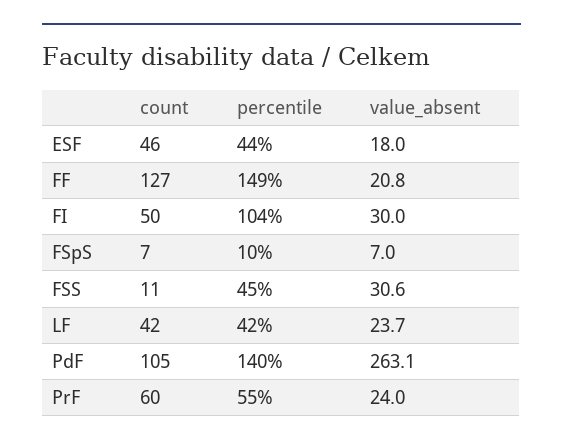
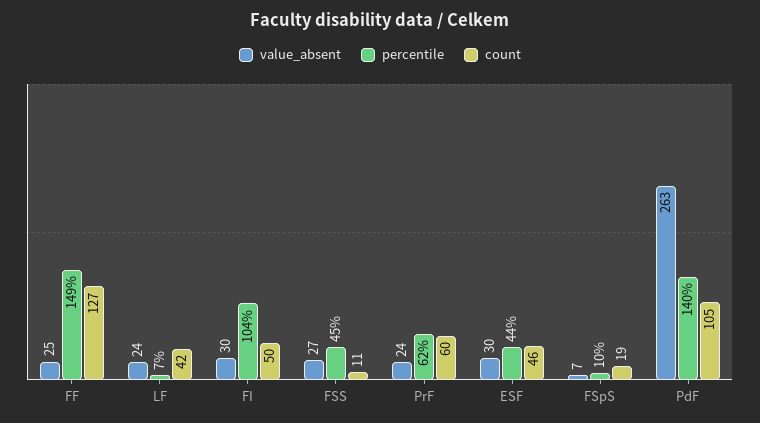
  {
    "count": {
      "ESF": 46,
      "FF": 127,
      "FI": 50,
-     "FSpS": 7,
+     "FSpS": 19,
      "FSS": 11,
      "LF": 42,
      "PdF": 105,
      "PrF": 60
    },
    "percentile": {
      "ESF": 44,
      "FF": 149,
      "FI": 104,
      "FSpS": 10,
      "FSS": 45,
-     "LF": 42,
+     "LF": 7,
      "PdF": 140,
-     "PrF": 55
+     "PrF": 62
    },
    "value_absent": {
-     "ESF": 18,
+     "ESF": 30,
-     "FF": 20.8,
+     "FF": 25,
      "FI": 30,
      "FSpS": 7,
-     "FSS": 30.6,
+     "FSS": 27,
      "LF": 23.7,
      "PdF": 263.1,
      "PrF": 24
    }
  }

